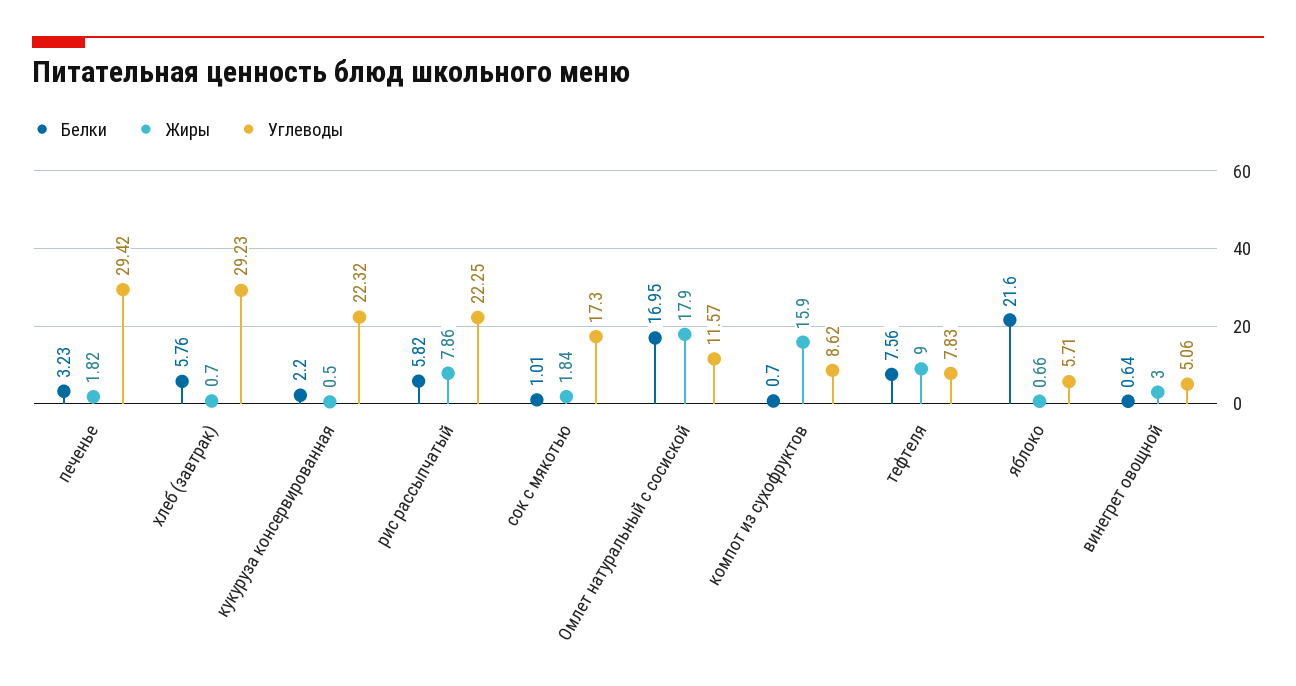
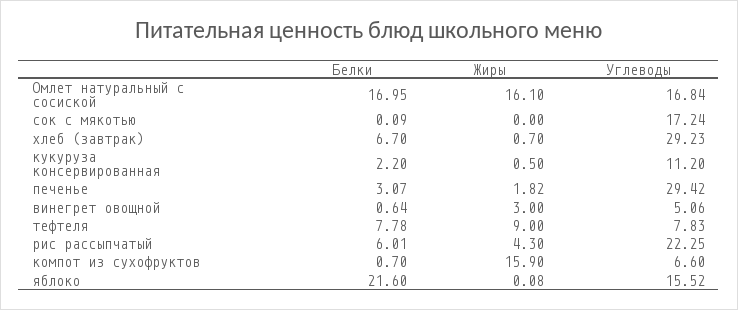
  {
    "Белки": {
-     "печенье": 3.23,
+     "печенье": 3.07,
-     "хлеб (завтрак)": 5.76,
+     "хлеб (завтрак)": 6.7,
      "кукуруза консервированная": 2.2,
-     "рис рассыпчатый": 5.82,
+     "рис рассыпчатый": 6.01,
-     "сок с мякотью": 1.01,
+     "сок с мякотью": 0.09,
      "Омлет натуральный с сосиской": 16.95,
      "компот из сухофруктов": 0.7,
-     "тефтеля": 7.56,
+     "тефтеля": 7.78,
      "яблоко": 21.6,
      "винегрет овощной": 0.64
    },
    "Жиры": {
      "печенье": 1.82,
      "хлеб (завтрак)": 0.7,
      "кукуруза консервированная": 0.5,
-     "рис рассыпчатый": 7.86,
+     "рис рассыпчатый": 4.3,
-     "сок с мякотью": 1.84,
+     "сок с мякотью": 0,
-     "Омлет натуральный с сосиской": 17.9,
+     "Омлет натуральный с сосиской": 16.1,
      "компот из сухофруктов": 15.9,
      "тефтеля": 9,
-     "яблоко": 0.66,
+     "яблоко": 0.08,
      "винегрет овощной": 3
    },
    "Углеводы": {
      "печенье": 29.42,
      "хлеб (завтрак)": 29.23,
-     "кукуруза консервированная": 22.32,
+     "кукуруза консервированная": 11.2,
      "рис рассыпчатый": 22.25,
-     "сок с мякотью": 17.3,
+     "сок с мякотью": 17.24,
-     "Омлет натуральный с сосиской": 11.57,
+     "Омлет натуральный с сосиской": 16.84,
-     "компот из сухофруктов": 8.62,
+     "компот из сухофруктов": 6.6,
      "тефтеля": 7.83,
-     "яблоко": 5.71,
+     "яблоко": 15.52,
      "винегрет овощной": 5.06
    }
  }

